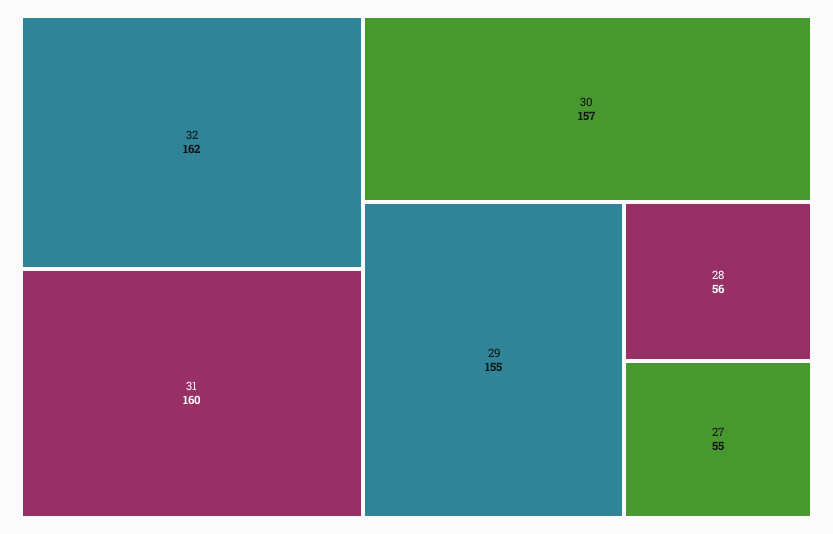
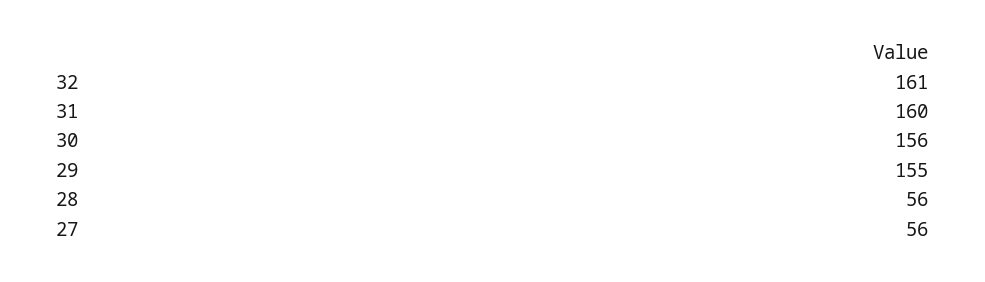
  {
-   "32": 162,
+   "32": 161,
    "31": 160,
-   "30": 157,
+   "30": 156,
    "29": 155,
    "28": 56,
-   "27": 55
+   "27": 56
  }

